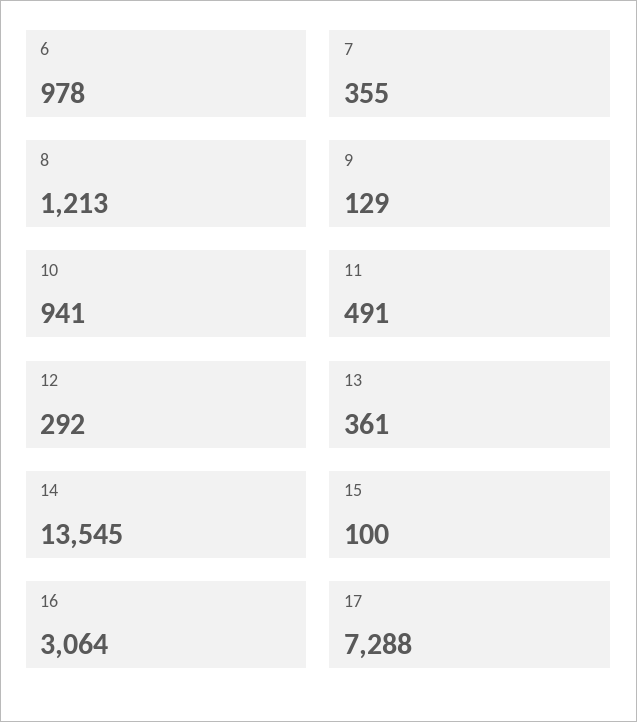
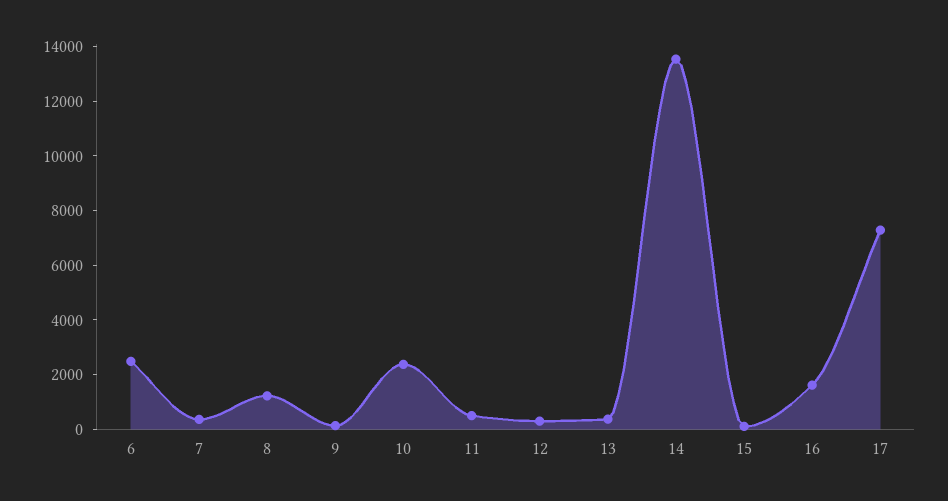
  {
-   "6": 978,
+   "6": 2500,
    "7": 355,
    "8": 1213,
    "9": 129,
-   "10": 941,
+   "10": 2500,
    "11": 491,
    "12": 292,
    "13": 361,
    "14": 13545,
    "15": 100,
-   "16": 3064,
+   "16": 1500,
    "17": 7288
  }

